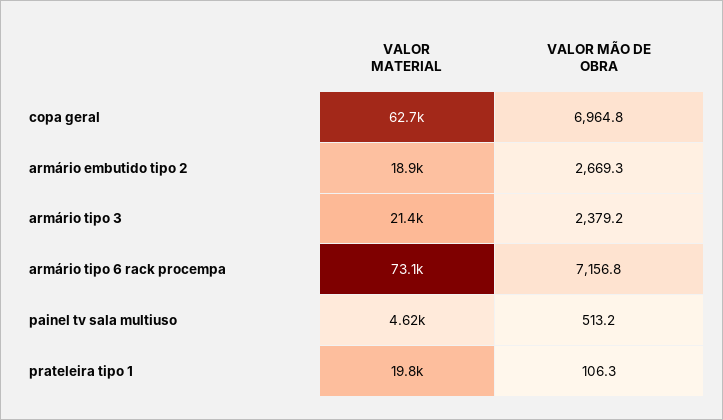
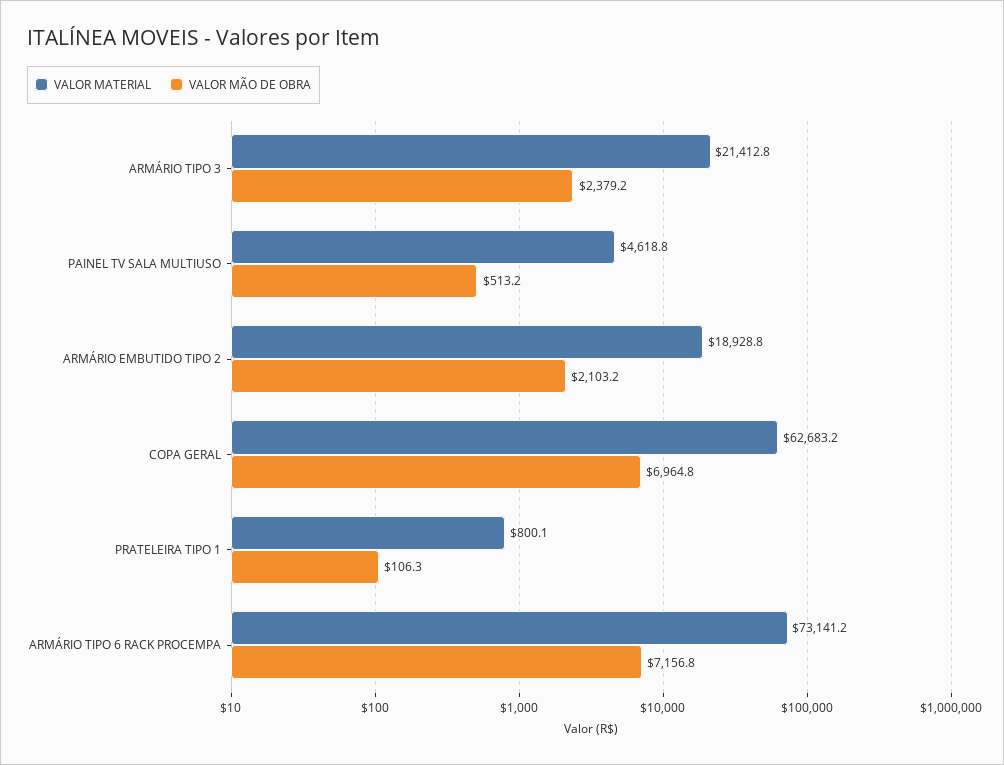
  {
    "VALOR MATERIAL": {
      "copa geral": 62683.2,
      "armário embutido tipo 2": 18928.8,
      "armário tipo 3": 21412.8,
      "armário tipo 6 rack procempa": 73141.2,
      "painel tv sala multiuso": 4618.8,
-     "prateleira tipo 1": 19800
+     "prateleira tipo 1": 800.1
    },
    "VALOR MÃO DE OBRA": {
      "copa geral": 6964.8,
-     "armário embutido tipo 2": 2669.3,
+     "armário embutido tipo 2": 2103.2,
      "armário tipo 3": 2379.2,
      "armário tipo 6 rack procempa": 7156.8,
      "painel tv sala multiuso": 513.2,
      "prateleira tipo 1": 106.3
    }
  }

